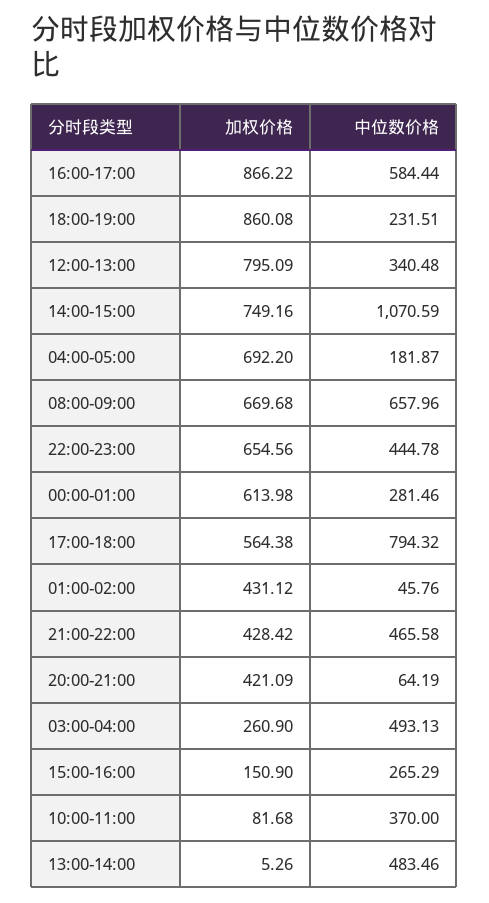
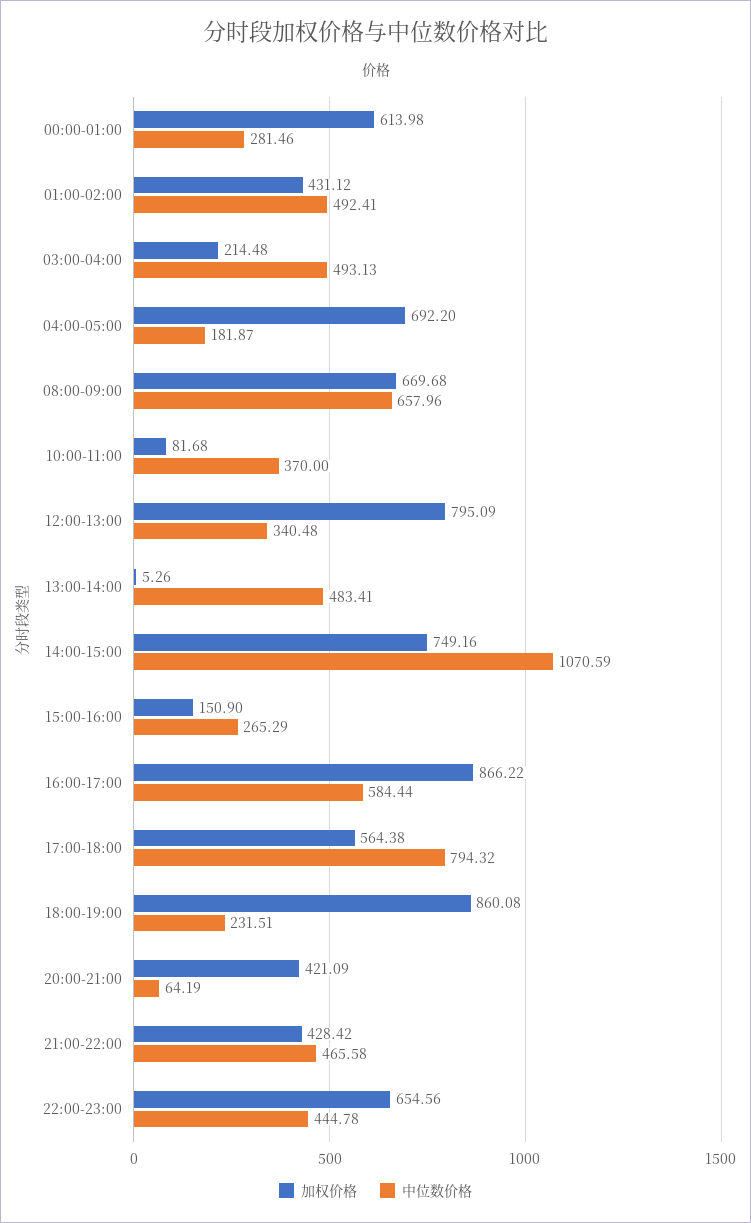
  {
    "加权价格": {
      "16:00-17:00": 866.22,
      "18:00-19:00": 860.08,
      "12:00-13:00": 795.09,
      "14:00-15:00": 749.16,
      "04:00-05:00": 692.2,
      "08:00-09:00": 669.68,
      "22:00-23:00": 654.56,
      "00:00-01:00": 613.98,
      "17:00-18:00": 564.38,
      "01:00-02:00": 431.12,
      "21:00-22:00": 428.42,
      "20:00-21:00": 421.09,
-     "03:00-04:00": 260.9,
+     "03:00-04:00": 214.48,
      "15:00-16:00": 150.9,
      "10:00-11:00": 81.68,
      "13:00-14:00": 5.26
    },
    "中位数价格": {
      "16:00-17:00": 584.44,
      "18:00-19:00": 231.51,
      "12:00-13:00": 340.48,
      "14:00-15:00": 1070.59,
      "04:00-05:00": 181.87,
      "08:00-09:00": 657.96,
      "22:00-23:00": 444.78,
      "00:00-01:00": 281.46,
      "17:00-18:00": 794.32,
-     "01:00-02:00": 45.76,
+     "01:00-02:00": 492.41,
      "21:00-22:00": 465.58,
      "20:00-21:00": 64.19,
      "03:00-04:00": 493.13,
      "15:00-16:00": 265.29,
      "10:00-11:00": 370,
-     "13:00-14:00": 483.46
+     "13:00-14:00": 483.41
    }
  }

